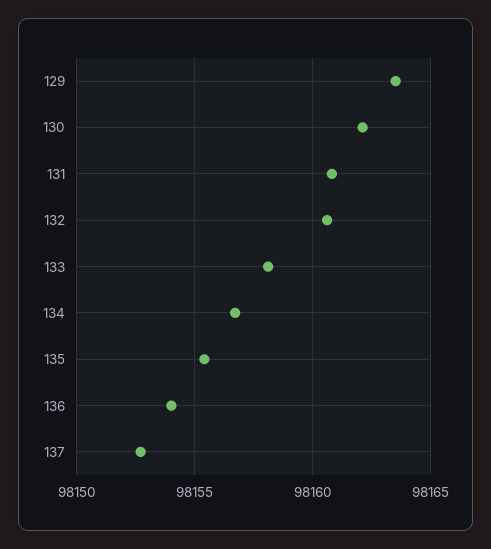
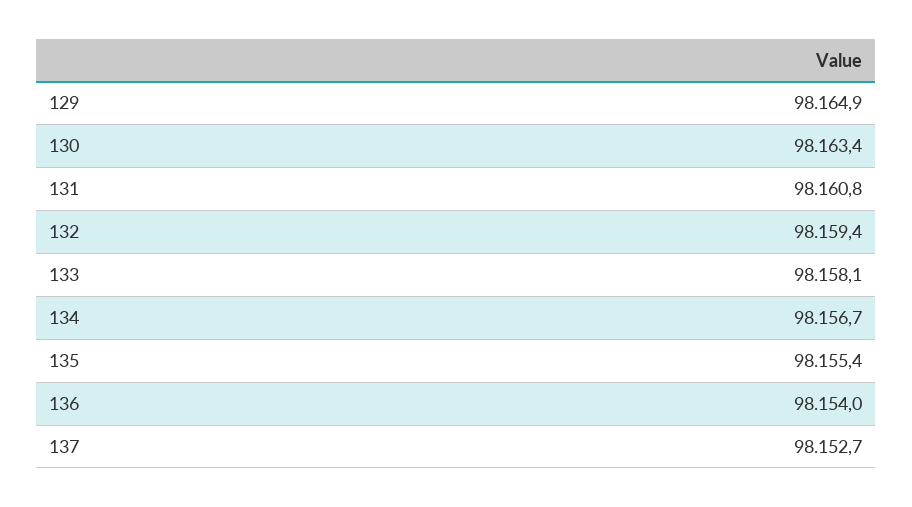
  {
-   "129": 98163.5,
+   "129": 98164.9,
-   "130": 98162,
+   "130": 98163.4,
    "131": 98160.8,
-   "132": 98160.5,
+   "132": 98159.4,
    "133": 98158.1,
    "134": 98156.7,
    "135": 98155.4,
    "136": 98154,
    "137": 98152.7
  }

